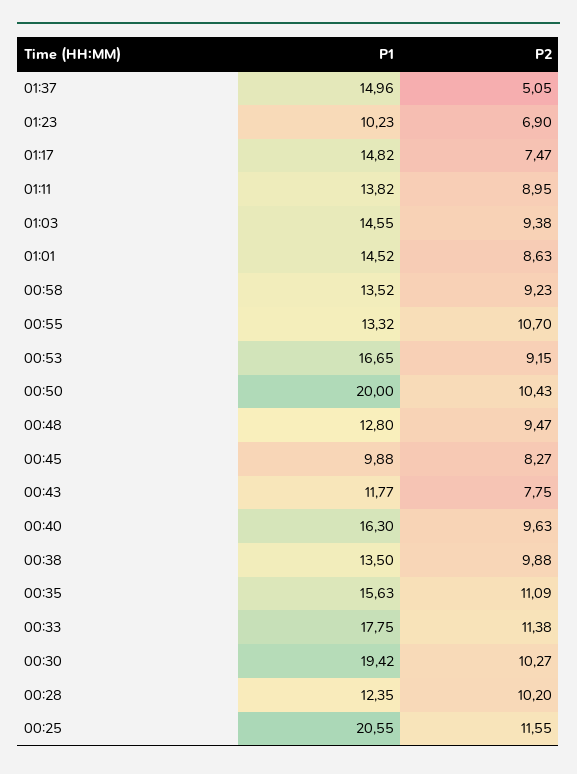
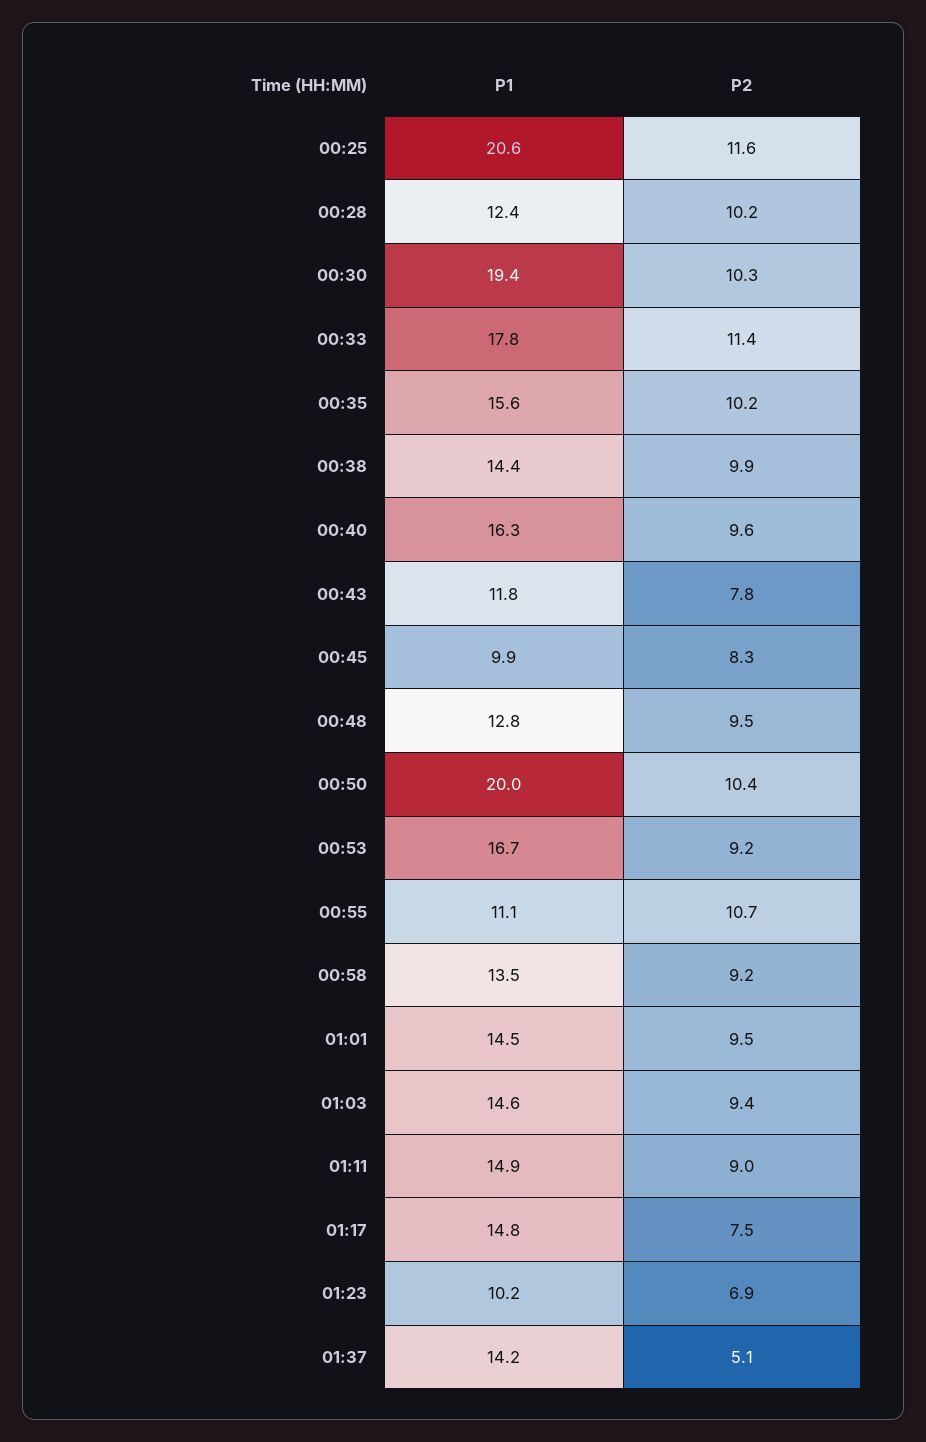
  {
    "P1": {
-     "01:37": 14.96,
+     "01:37": 14.2,
      "01:23": 10.23,
      "01:17": 14.82,
-     "01:11": 13.82,
+     "01:11": 14.9,
      "01:03": 14.55,
      "01:01": 14.52,
      "00:58": 13.52,
-     "00:55": 13.32,
+     "00:55": 11.1,
      "00:53": 16.65,
      "00:50": 20,
      "00:48": 12.8,
      "00:45": 9.88,
      "00:43": 11.77,
      "00:40": 16.3,
-     "00:38": 13.5,
+     "00:38": 14.4,
      "00:35": 15.63,
      "00:33": 17.75,
      "00:30": 19.42,
      "00:28": 12.35,
      "00:25": 20.55
    },
    "P2": {
      "01:37": 5.05,
      "01:23": 6.9,
      "01:17": 7.47,
      "01:11": 8.95,
      "01:03": 9.38,
-     "01:01": 8.63,
+     "01:01": 9.5,
      "00:58": 9.23,
      "00:55": 10.7,
      "00:53": 9.15,
      "00:50": 10.43,
      "00:48": 9.47,
      "00:45": 8.27,
      "00:43": 7.75,
      "00:40": 9.63,
      "00:38": 9.88,
-     "00:35": 11.09,
+     "00:35": 10.2,
      "00:33": 11.38,
      "00:30": 10.27,
      "00:28": 10.2,
      "00:25": 11.55
    }
  }

